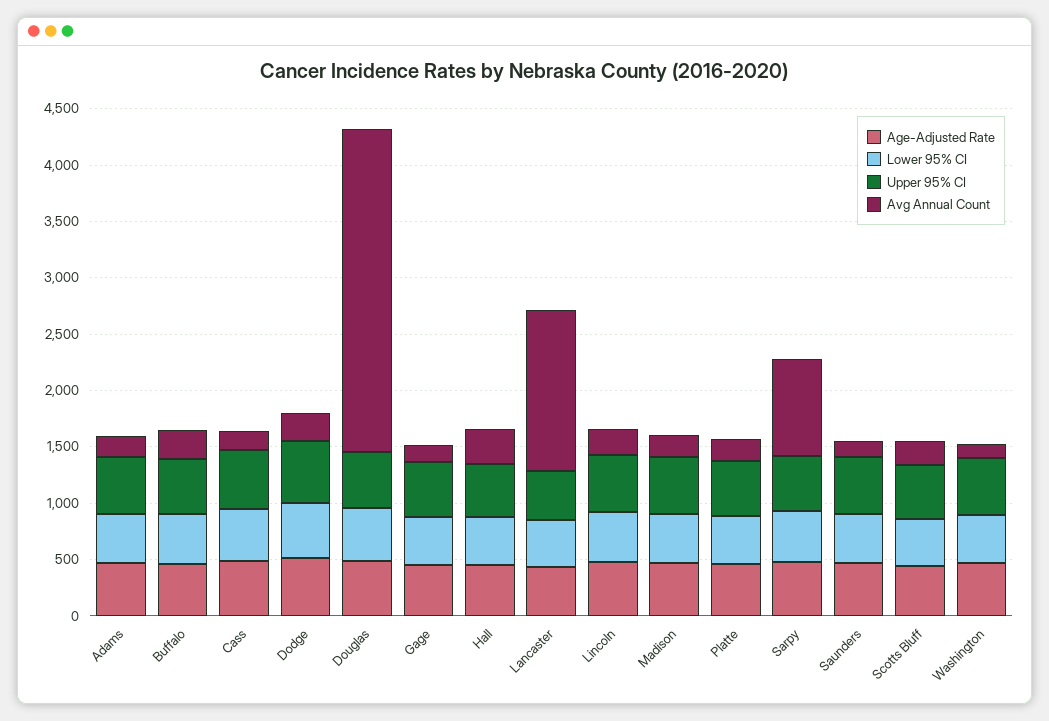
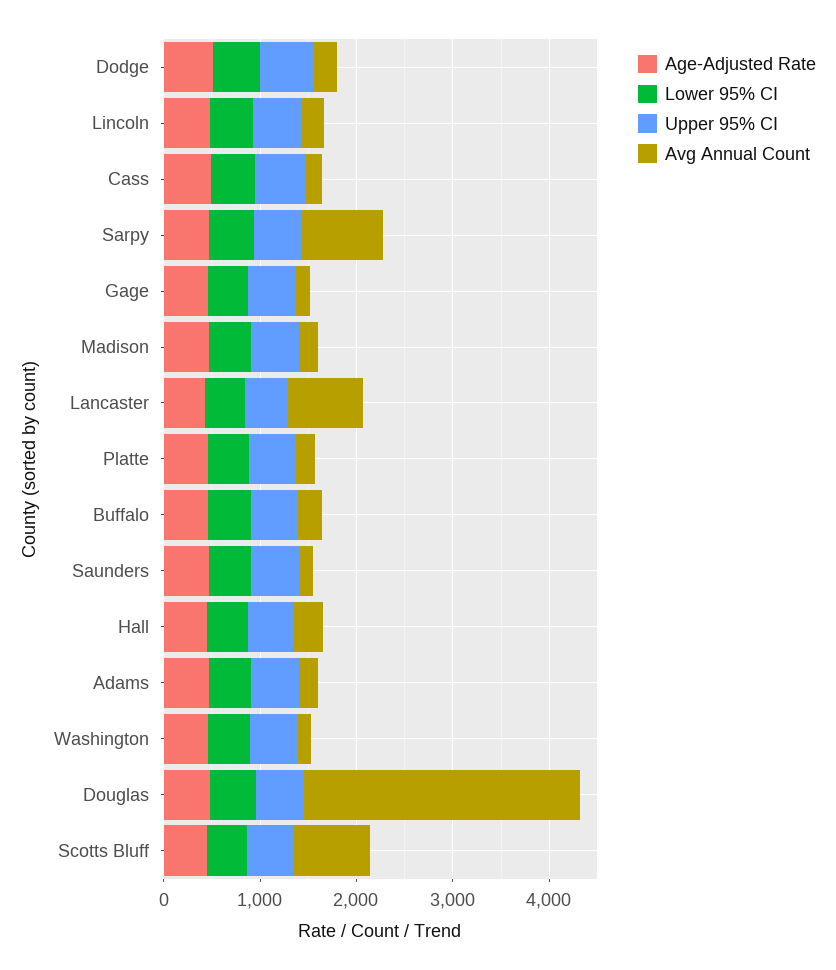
  {
    "Age-Adjusted Rate": {
      "Adams": 500,
      "Buffalo": 500,
      "Cass": 500,
      "Dodge": 500,
      "Douglas": 500,
      "Gage": 500,
      "Hall": 400,
      "Lancaster": 400,
      "Lincoln": 500,
      "Madison": 500,
      "Platte": 500,
      "Sarpy": 500,
      "Saunders": 500,
      "Scotts Bluff": 400,
      "Washington": 500
    },
    "Lower 95% CI": {
      "Adams": 400,
      "Buffalo": 400,
      "Cass": 500,
      "Dodge": 500,
      "Douglas": 500,
      "Gage": 400,
      "Hall": 400,
      "Lancaster": 400,
      "Lincoln": 400,
      "Madison": 400,
      "Platte": 400,
      "Sarpy": 500,
      "Saunders": 400,
      "Scotts Bluff": 400,
      "Washington": 400
    },
    "Upper 95% CI": {
      "Adams": 500,
      "Buffalo": 500,
      "Cass": 500,
      "Dodge": 500,
      "Douglas": 500,
      "Gage": 500,
      "Hall": 500,
      "Lancaster": 400,
      "Lincoln": 500,
      "Madison": 500,
      "Platte": 500,
      "Sarpy": 500,
      "Saunders": 500,
      "Scotts Bluff": 500,
      "Washington": 500
    },
    "Avg Annual Count": {
      "Adams": 200,
      "Buffalo": 300,
      "Cass": 200,
      "Dodge": 200,
      "Douglas": 2900,
      "Gage": 100,
      "Hall": 300,
-     "Lancaster": 1400,
+     "Lancaster": 800,
      "Lincoln": 200,
      "Madison": 200,
      "Platte": 200,
      "Sarpy": 900,
      "Saunders": 100,
-     "Scotts Bluff": 200,
+     "Scotts Bluff": 800,
      "Washington": 100
    }
  }

